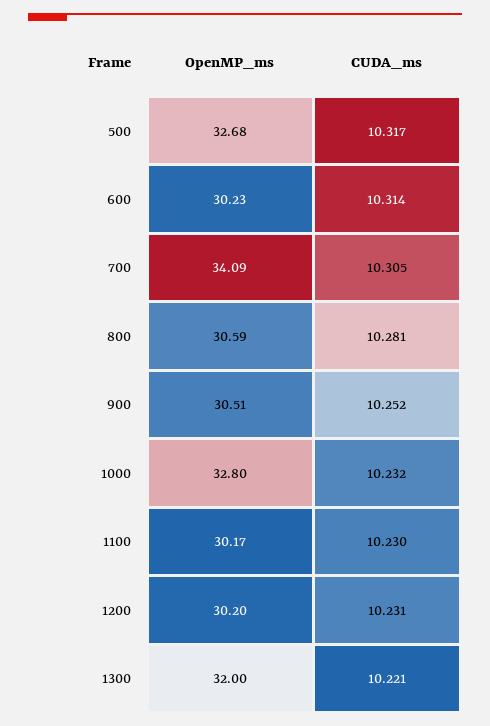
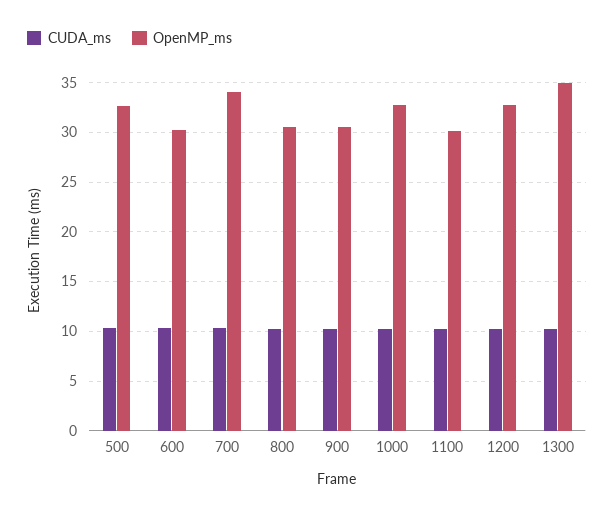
  {
    "OpenMP_ms": {
      "500": 32.68,
      "600": 30.23,
      "700": 34.09,
      "800": 30.59,
      "900": 30.51,
      "1000": 32.8,
      "1100": 30.17,
-     "1200": 30.2,
+     "1200": 33,
-     "1300": 32
+     "1300": 35
    },
    "CUDA_ms": {
      "500": 10.317,
      "600": 10.314,
      "700": 10.305,
      "800": 10.281,
      "900": 10.252,
      "1000": 10.232,
      "1100": 10.23,
      "1200": 10.231,
      "1300": 10.221
    }
  }

